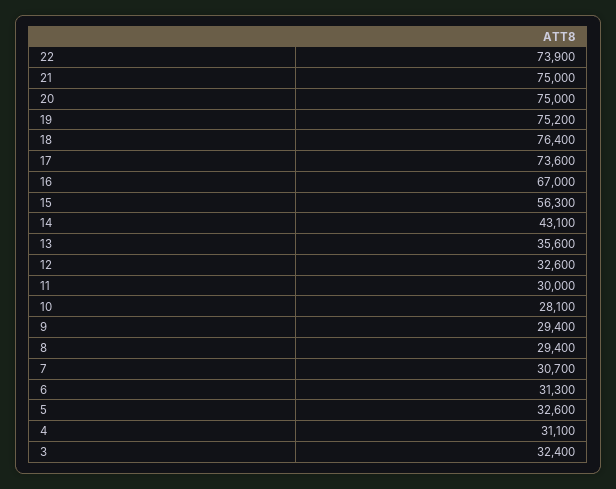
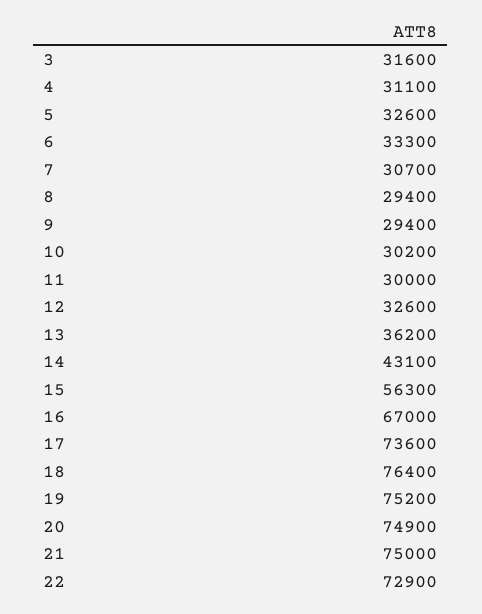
  {
-   "22": 73900,
+   "22": 72900,
    "21": 75000,
-   "20": 75000,
+   "20": 74900,
    "19": 75200,
    "18": 76400,
    "17": 73600,
    "16": 67000,
    "15": 56300,
    "14": 43100,
-   "13": 35600,
+   "13": 36200,
    "12": 32600,
    "11": 30000,
-   "10": 28100,
+   "10": 30200,
    "9": 29400,
    "8": 29400,
    "7": 30700,
-   "6": 31300,
+   "6": 33300,
    "5": 32600,
    "4": 31100,
-   "3": 32400
+   "3": 31600
  }

